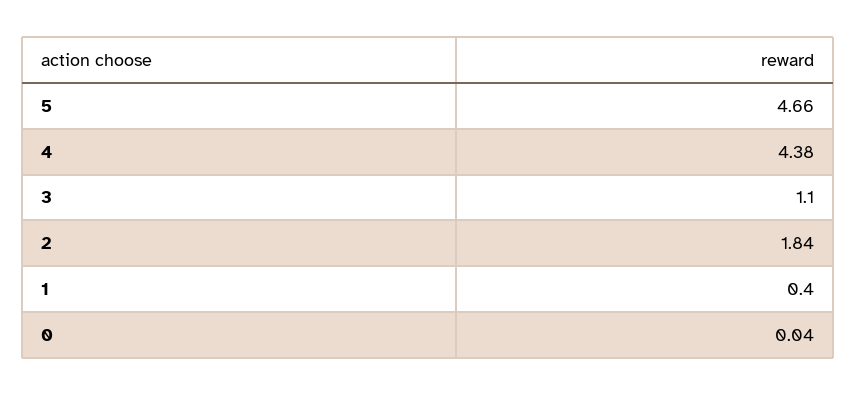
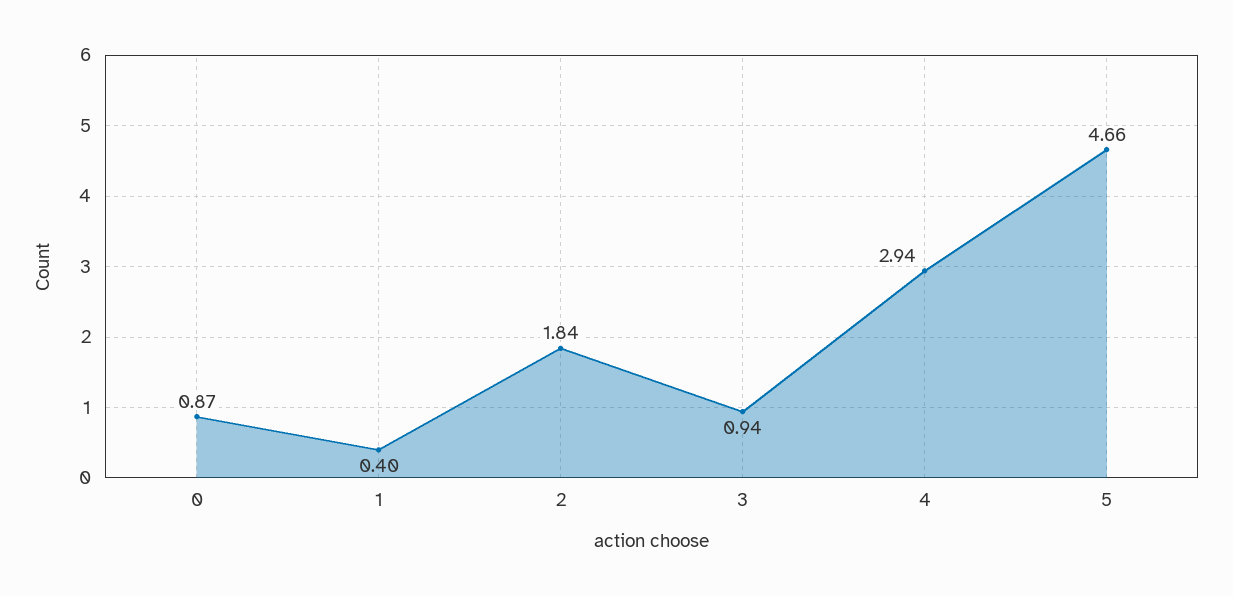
  {
    "5": 4.66,
-   "4": 4.38,
+   "4": 2.94,
-   "3": 1.1,
+   "3": 0.94,
    "2": 1.84,
    "1": 0.4,
-   "0": 0.04
+   "0": 0.87
  }

